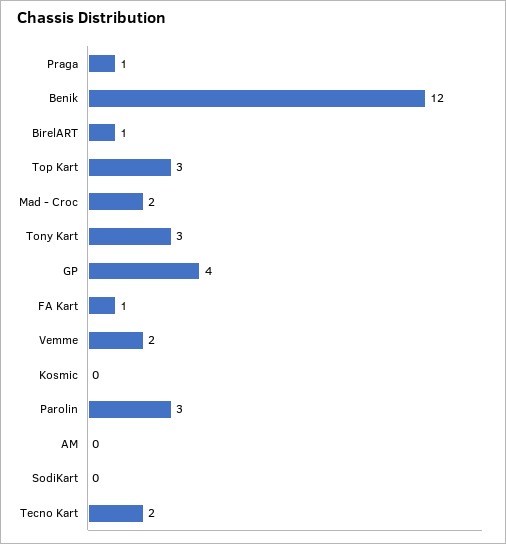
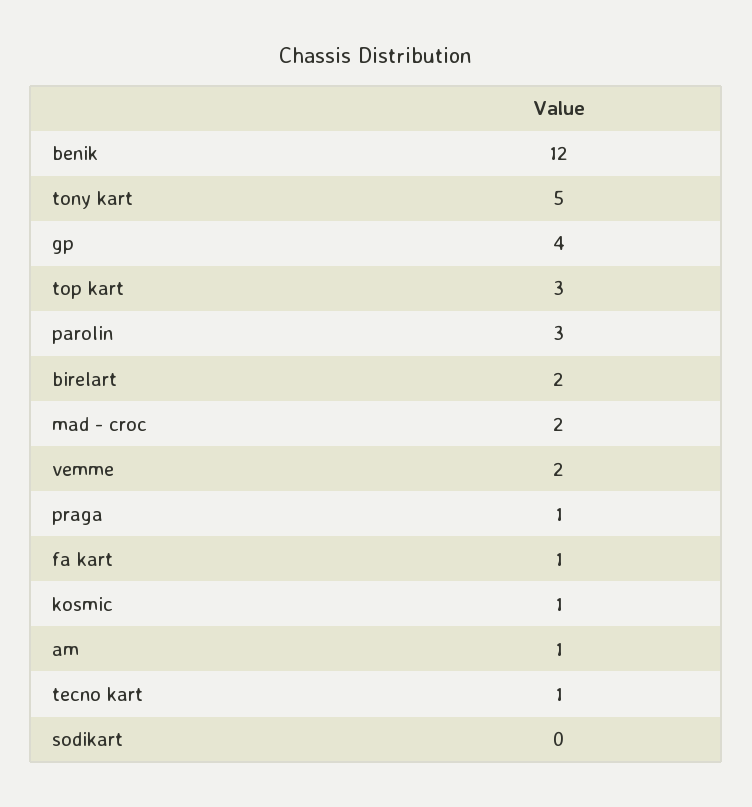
  {
    "Praga": 1,
    "Benik": 12,
-   "BirelART": 1,
+   "BirelART": 2,
    "Top Kart": 3,
    "Mad - Croc": 2,
-   "Tony Kart": 3,
+   "Tony Kart": 5,
    "GP": 4,
    "FA Kart": 1,
    "Vemme": 2,
-   "Kosmic": 0,
+   "Kosmic": 1,
    "Parolin": 3,
-   "AM": 0,
+   "AM": 1,
    "SodiKart": 0,
-   "Tecno Kart": 2
+   "Tecno Kart": 1
  }

